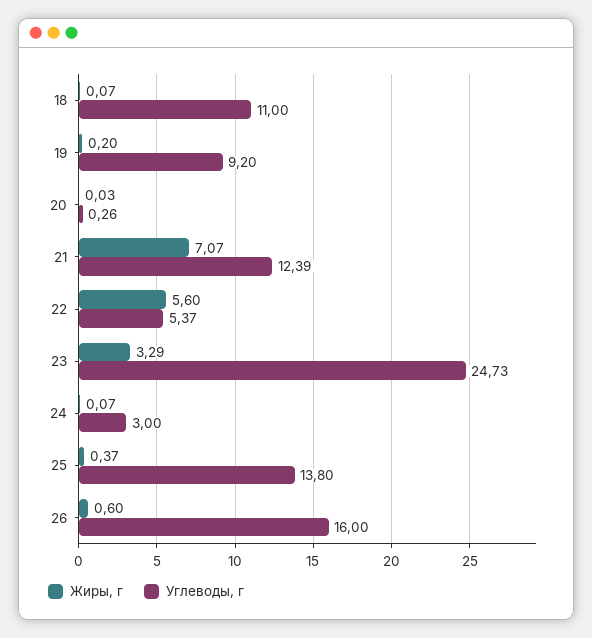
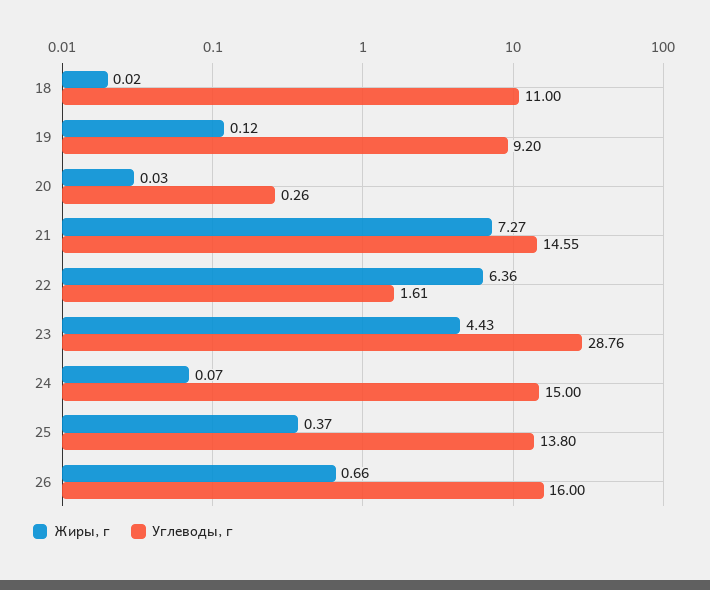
  {
    "Жиры, г": {
-     "18": 0.07,
+     "18": 0.02,
-     "19": 0.2,
+     "19": 0.12,
      "20": 0.03,
-     "21": 7.07,
+     "21": 7.27,
-     "22": 5.6,
+     "22": 6.36,
-     "23": 3.29,
+     "23": 4.43,
      "24": 0.07,
      "25": 0.37,
-     "26": 0.6
+     "26": 0.66
    },
    "Углеводы, г": {
      "18": 11,
      "19": 9.2,
      "20": 0.26,
-     "21": 12.39,
+     "21": 14.55,
-     "22": 5.37,
+     "22": 1.61,
-     "23": 24.73,
+     "23": 28.76,
-     "24": 3,
+     "24": 15,
      "25": 13.8,
      "26": 16
    }
  }

